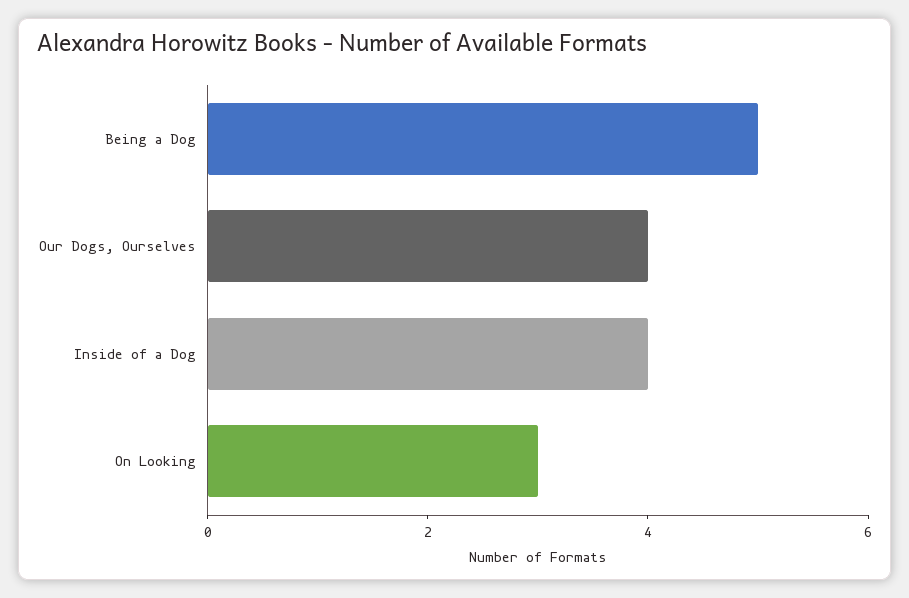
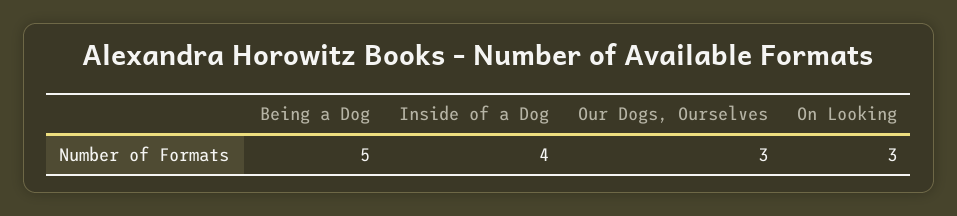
  {
    "Being a Dog": 5,
-   "Our Dogs, Ourselves": 4,
+   "Our Dogs, Ourselves": 3,
    "Inside of a Dog": 4,
    "On Looking": 3
  }

